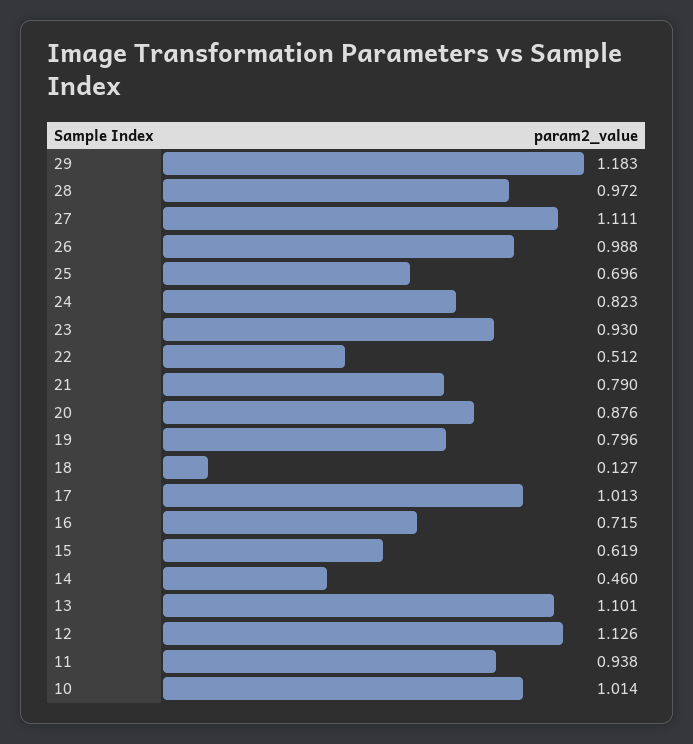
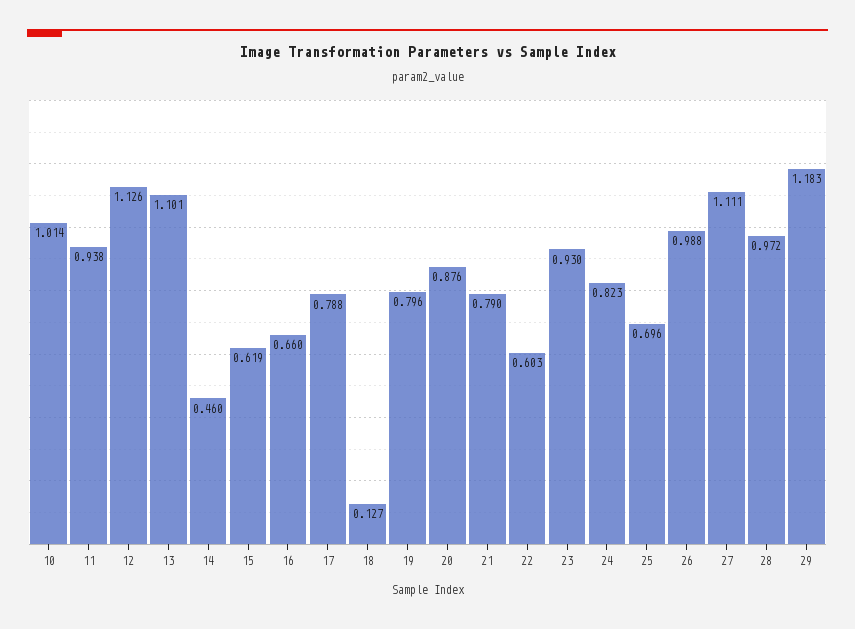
  {
    "29": 1.183,
    "28": 0.972,
    "27": 1.111,
    "26": 0.988,
    "25": 0.696,
    "24": 0.823,
    "23": 0.93,
-   "22": 0.512,
+   "22": 0.603,
    "21": 0.79,
    "20": 0.876,
    "19": 0.796,
    "18": 0.127,
-   "17": 1.013,
+   "17": 0.788,
-   "16": 0.715,
+   "16": 0.66,
    "15": 0.619,
    "14": 0.46,
    "13": 1.101,
    "12": 1.126,
    "11": 0.938,
    "10": 1.014
  }

